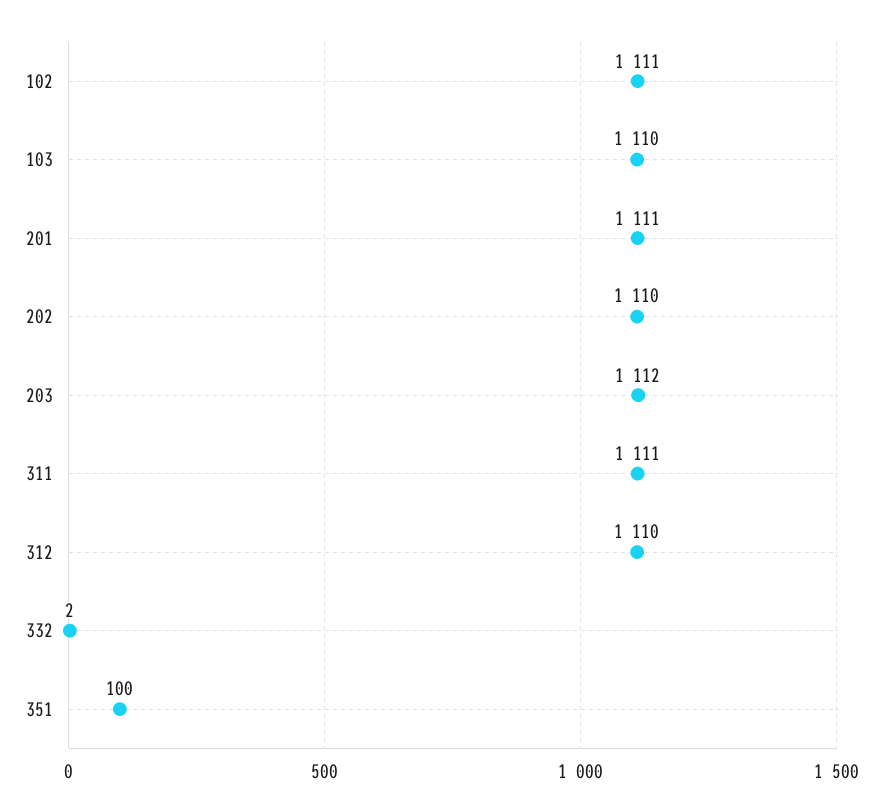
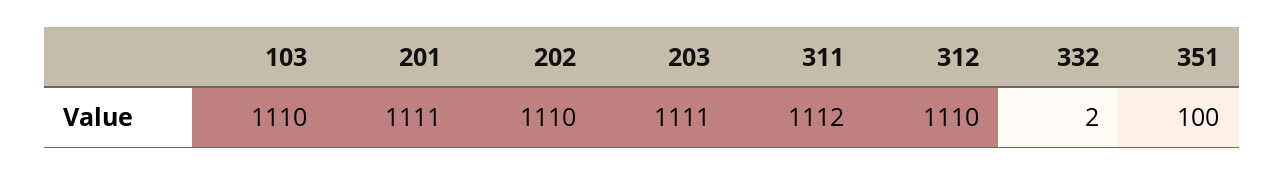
  {
-   "102": 1111,
    "103": 1110,
    "201": 1111,
    "202": 1110,
-   "203": 1112,
+   "203": 1111,
-   "311": 1111,
+   "311": 1112,
    "312": 1110,
    "332": 2,
    "351": 100
  }

